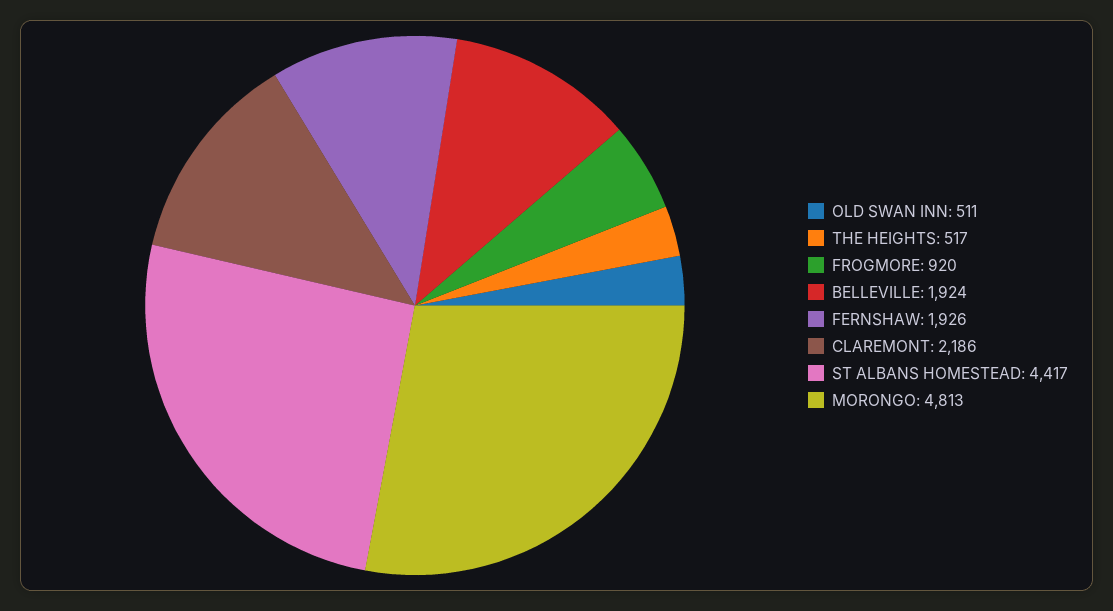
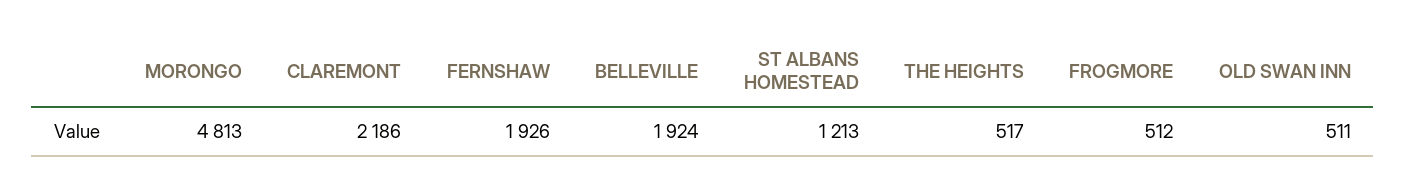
  {
    "OLD SWAN INN": 511,
    "THE HEIGHTS": 517,
-   "FROGMORE": 920,
+   "FROGMORE": 512,
    "BELLEVILLE": 1924,
    "FERNSHAW": 1926,
    "CLAREMONT": 2186,
-   "ST ALBANS HOMESTEAD": 4417,
+   "ST ALBANS HOMESTEAD": 1213,
    "MORONGO": 4813
  }

